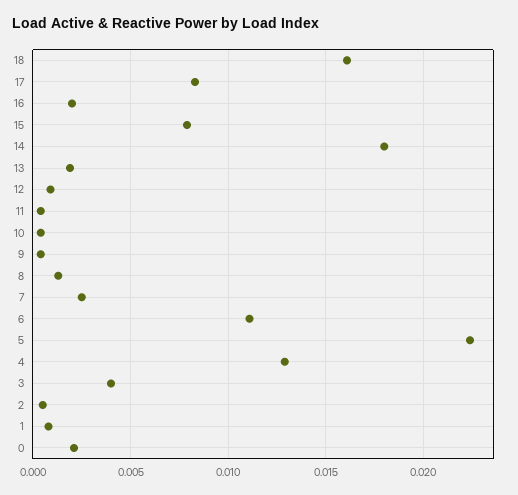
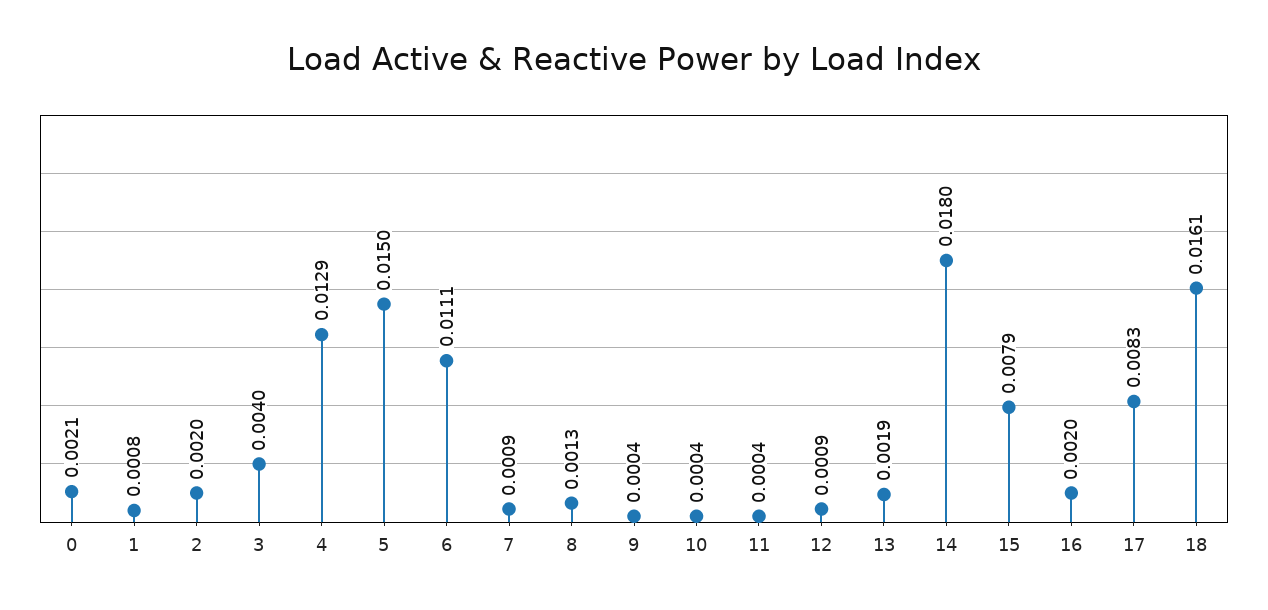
  {
    "18": 0.0161,
    "17": 0.0083,
    "16": 0.002,
    "15": 0.0079,
    "14": 0.018,
    "13": 0.0019,
    "12": 0.0009,
    "11": 0.0004,
    "10": 0.0004,
    "9": 0.0004,
    "8": 0.0013,
-   "7": 0.0025,
+   "7": 0.0009,
    "6": 0.0111,
-   "5": 0.0225,
+   "5": 0.015,
    "4": 0.0129,
    "3": 0.004,
-   "2": 0.0005,
+   "2": 0.002,
    "1": 0.0008,
    "0": 0.0021
  }

